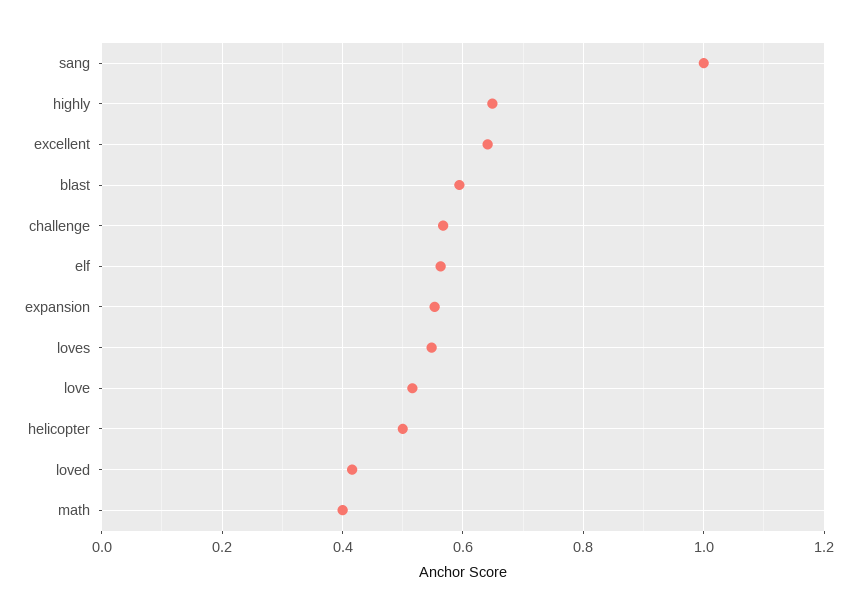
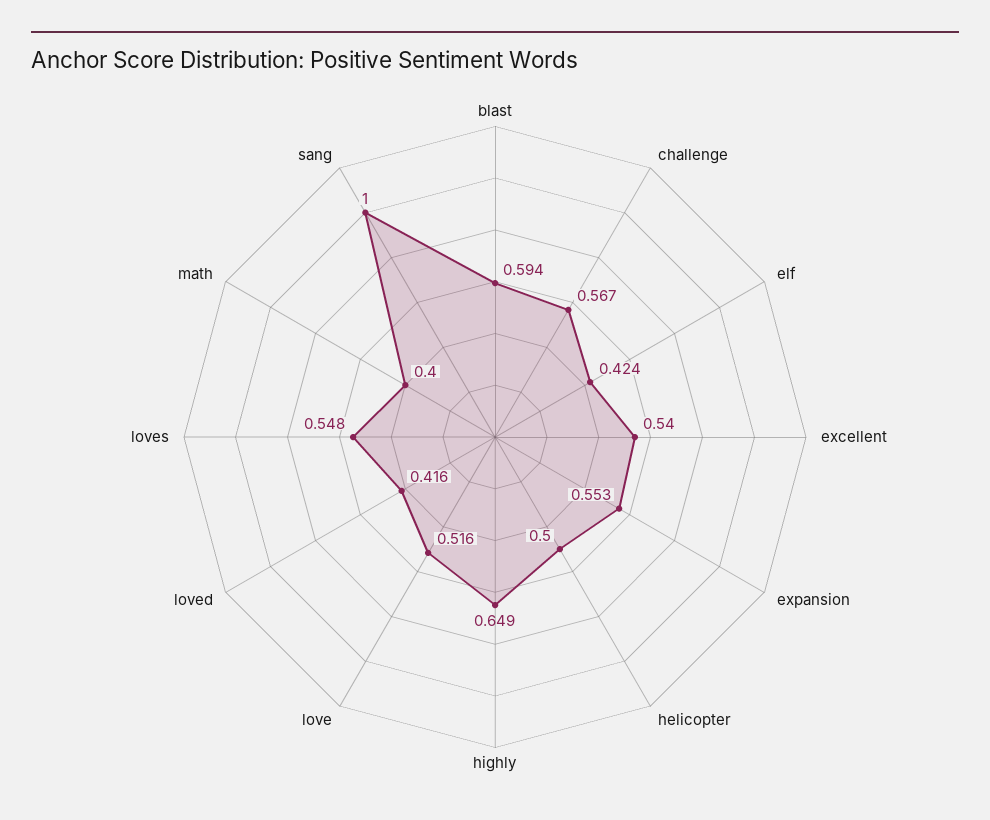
  {
    "sang": 1,
    "highly": 0.649,
-   "excellent": 0.64,
+   "excellent": 0.54,
    "blast": 0.594,
    "challenge": 0.567,
-   "elf": 0.56,
+   "elf": 0.424,
    "expansion": 0.553,
    "loves": 0.548,
    "love": 0.516,
    "helicopter": 0.5,
    "loved": 0.416,
    "math": 0.4
  }

